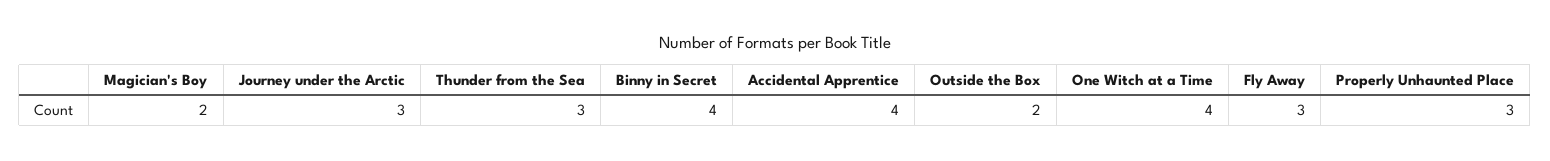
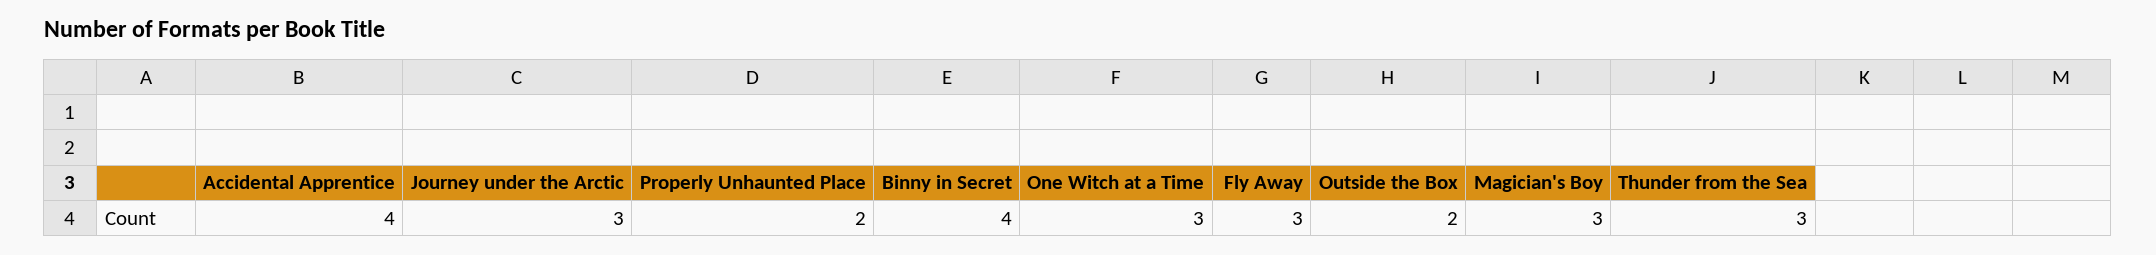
  {
-   "Magician's Boy": 2,
+   "Magician's Boy": 3,
    "Journey under the Arctic": 3,
    "Thunder from the Sea": 3,
    "Binny in Secret": 4,
    "Accidental Apprentice": 4,
    "Outside the Box": 2,
-   "One Witch at a Time": 4,
+   "One Witch at a Time": 3,
    "Fly Away": 3,
-   "Properly Unhaunted Place": 3
+   "Properly Unhaunted Place": 2
  }

